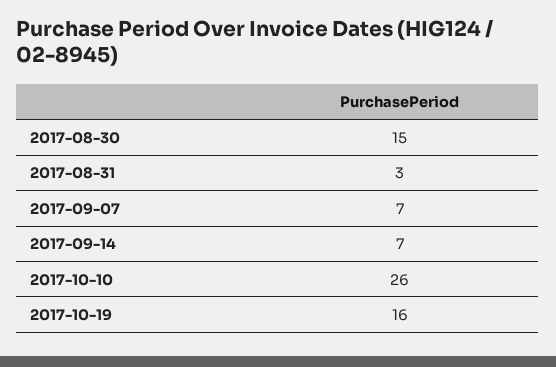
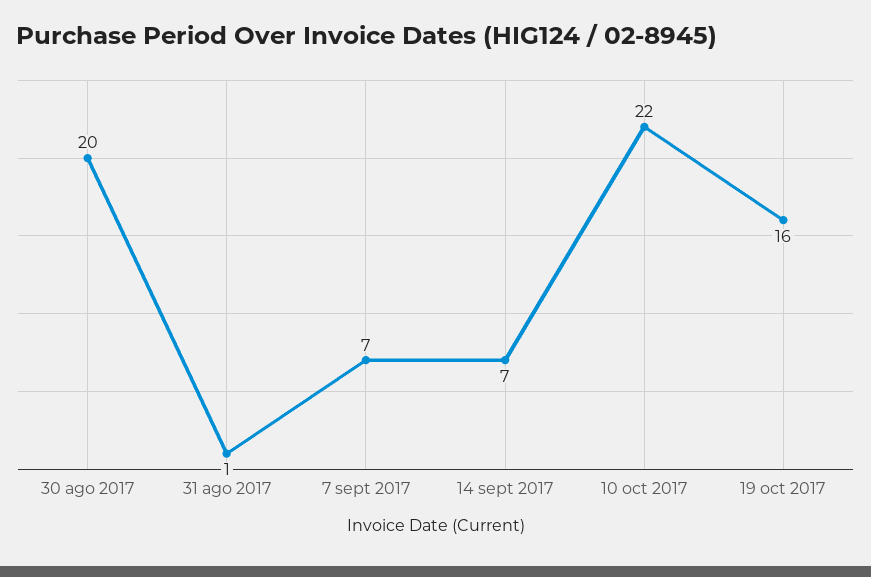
  {
-   "2017-08-30": 15,
+   "2017-08-30": 20,
-   "2017-08-31": 3,
+   "2017-08-31": 1,
    "2017-09-07": 7,
    "2017-09-14": 7,
-   "2017-10-10": 26,
+   "2017-10-10": 22,
    "2017-10-19": 16
  }

